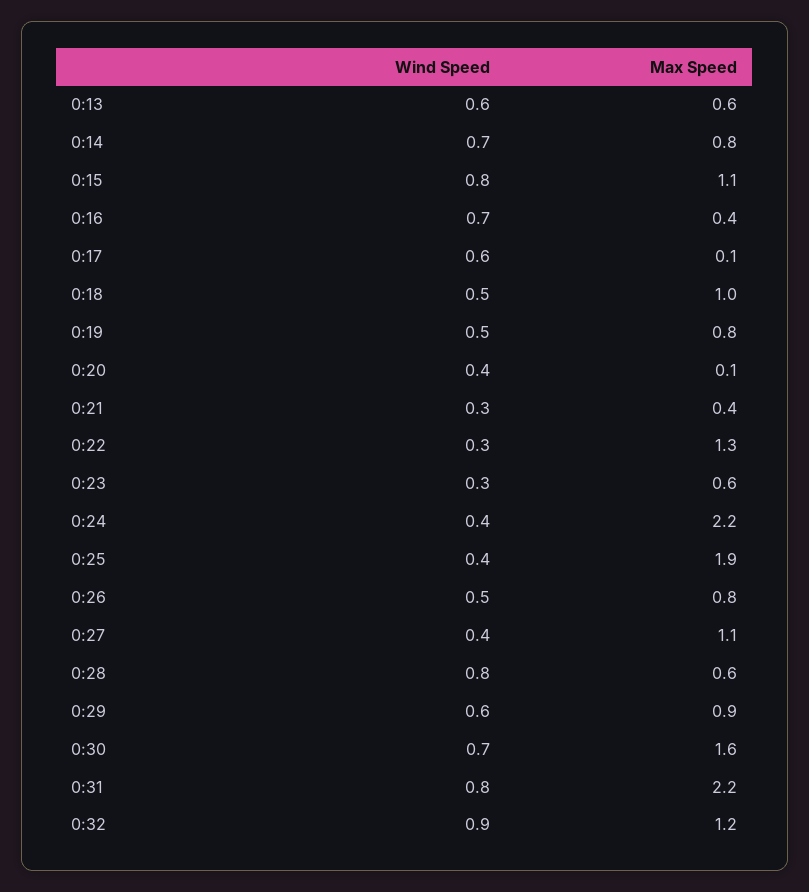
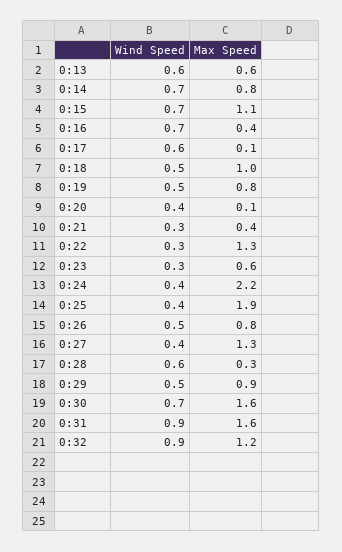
  {
    "Wind Speed": {
      "0:13": 0.6,
      "0:14": 0.7,
-     "0:15": 0.8,
+     "0:15": 0.7,
      "0:16": 0.7,
      "0:17": 0.6,
      "0:18": 0.5,
      "0:19": 0.5,
      "0:20": 0.4,
      "0:21": 0.3,
      "0:22": 0.3,
      "0:23": 0.3,
      "0:24": 0.4,
      "0:25": 0.4,
      "0:26": 0.5,
      "0:27": 0.4,
-     "0:28": 0.8,
+     "0:28": 0.6,
-     "0:29": 0.6,
+     "0:29": 0.5,
      "0:30": 0.7,
-     "0:31": 0.8,
+     "0:31": 0.9,
      "0:32": 0.9
    },
    "Max Speed": {
      "0:13": 0.6,
      "0:14": 0.8,
      "0:15": 1.1,
      "0:16": 0.4,
      "0:17": 0.1,
      "0:18": 1,
      "0:19": 0.8,
      "0:20": 0.1,
      "0:21": 0.4,
      "0:22": 1.3,
      "0:23": 0.6,
      "0:24": 2.2,
      "0:25": 1.9,
      "0:26": 0.8,
-     "0:27": 1.1,
+     "0:27": 1.3,
-     "0:28": 0.6,
+     "0:28": 0.3,
      "0:29": 0.9,
      "0:30": 1.6,
-     "0:31": 2.2,
+     "0:31": 1.6,
      "0:32": 1.2
    }
  }

